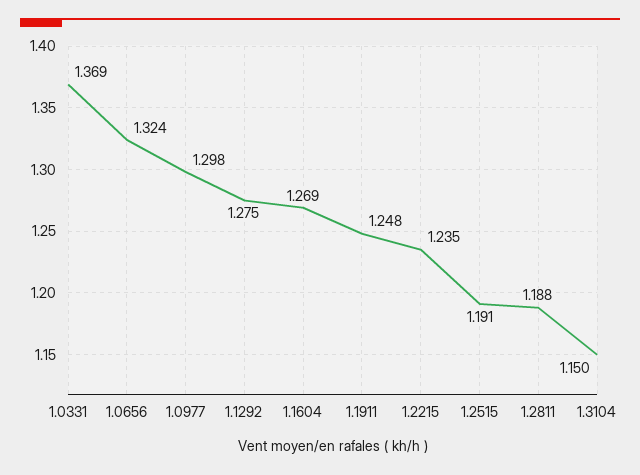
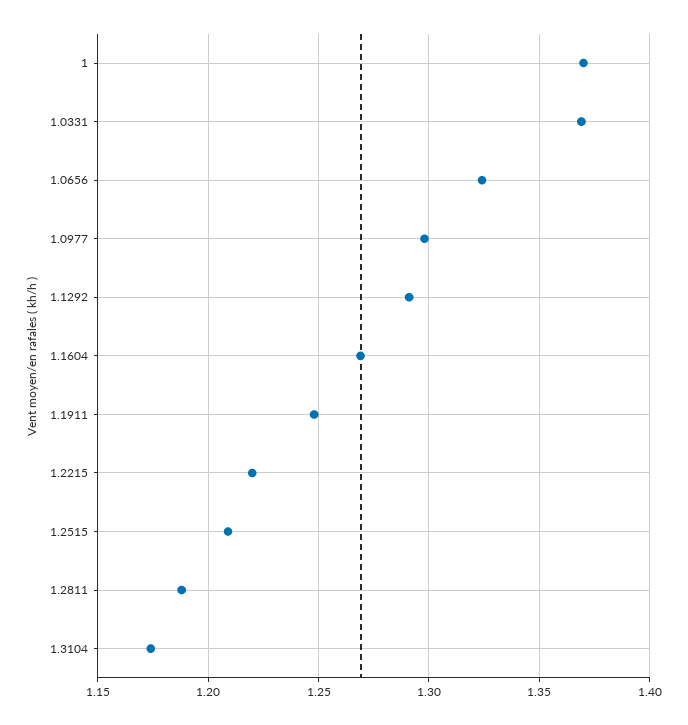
  {
    "1.0331": 1.369,
    "1.0656": 1.324,
    "1.0977": 1.298,
-   "1.1292": 1.275,
+   "1.1292": 1.29,
    "1.1604": 1.269,
    "1.1911": 1.248,
-   "1.2215": 1.235,
+   "1.2215": 1.22,
-   "1.2515": 1.191,
+   "1.2515": 1.21,
    "1.2811": 1.188,
-   "1.3104": 1.15
+   "1.3104": 1.175,
+   "1": 1.37
  }

